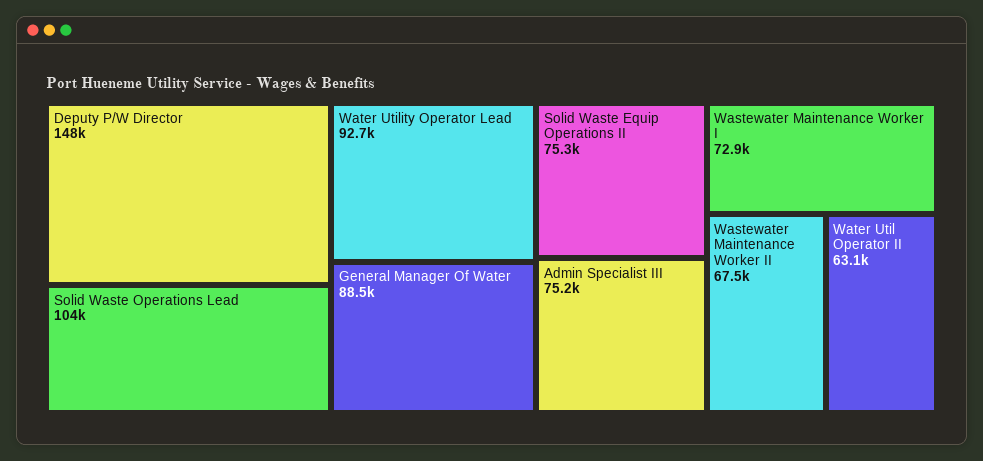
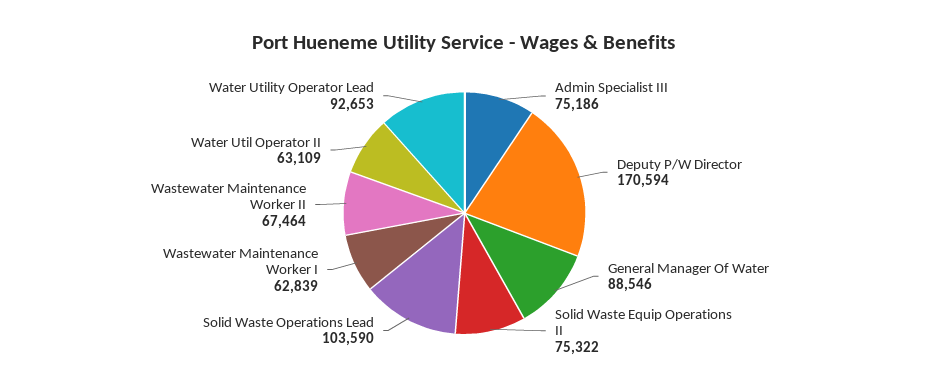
  {
-   "Deputy P/W Director": 148000,
+   "Deputy P/W Director": 170594,
    "Solid Waste Operations Lead": 103590,
    "Water Utility Operator Lead": 92653,
    "General Manager Of Water": 88546,
    "Solid Waste Equip Operations II": 75322,
    "Admin Specialist III": 75186,
-   "Wastewater Maintenance Worker I": 72900,
+   "Wastewater Maintenance Worker I": 62839,
    "Wastewater Maintenance Worker II": 67464,
    "Water Util Operator II": 63109
  }

